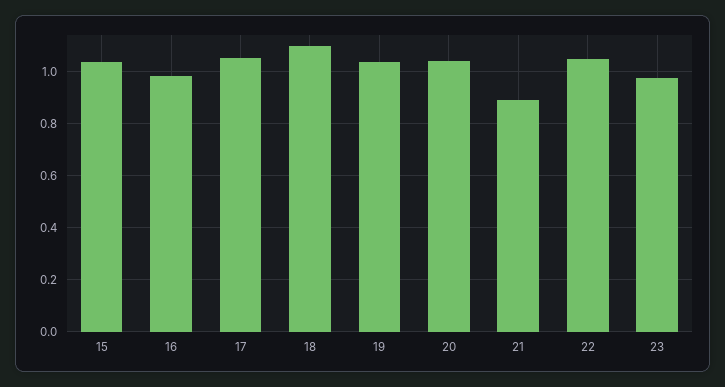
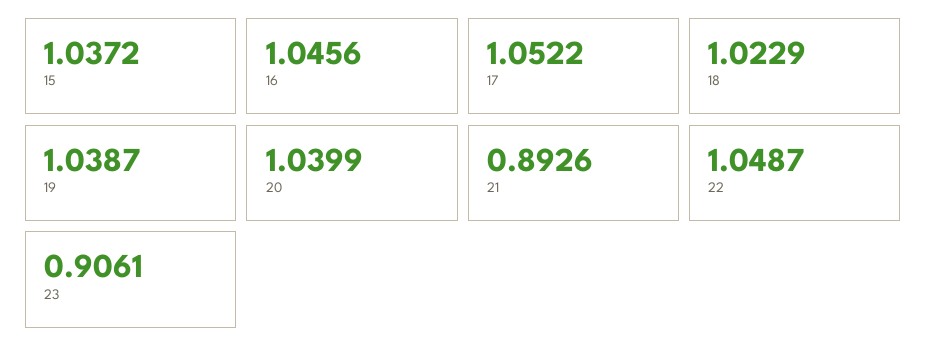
  {
    "15": 1.0372,
-   "16": 0.975,
+   "16": 1.0456,
    "17": 1.0522,
-   "18": 1.1,
+   "18": 1.0229,
    "19": 1.0387,
    "20": 1.0399,
    "21": 0.8926,
    "22": 1.0487,
-   "23": 0.975
+   "23": 0.9061
  }

